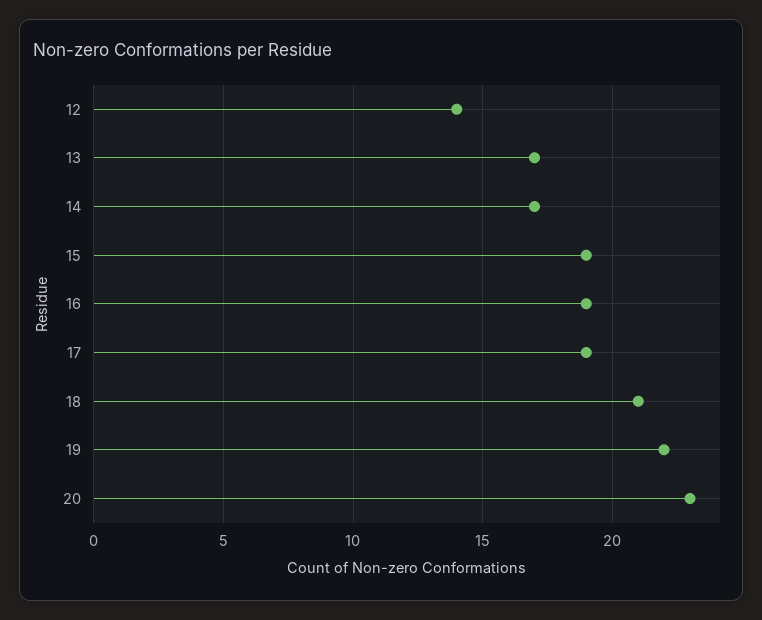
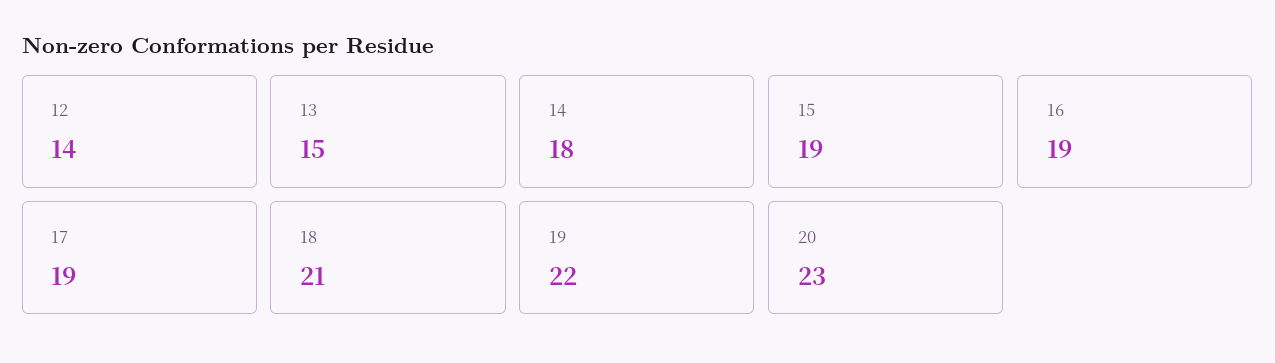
  {
    "12": 14,
-   "13": 17,
+   "13": 15,
-   "14": 17,
+   "14": 18,
    "15": 19,
    "16": 19,
    "17": 19,
    "18": 21,
    "19": 22,
    "20": 23
  }

